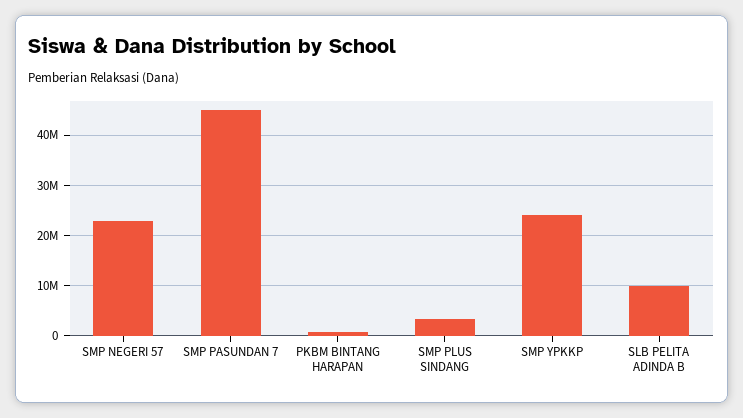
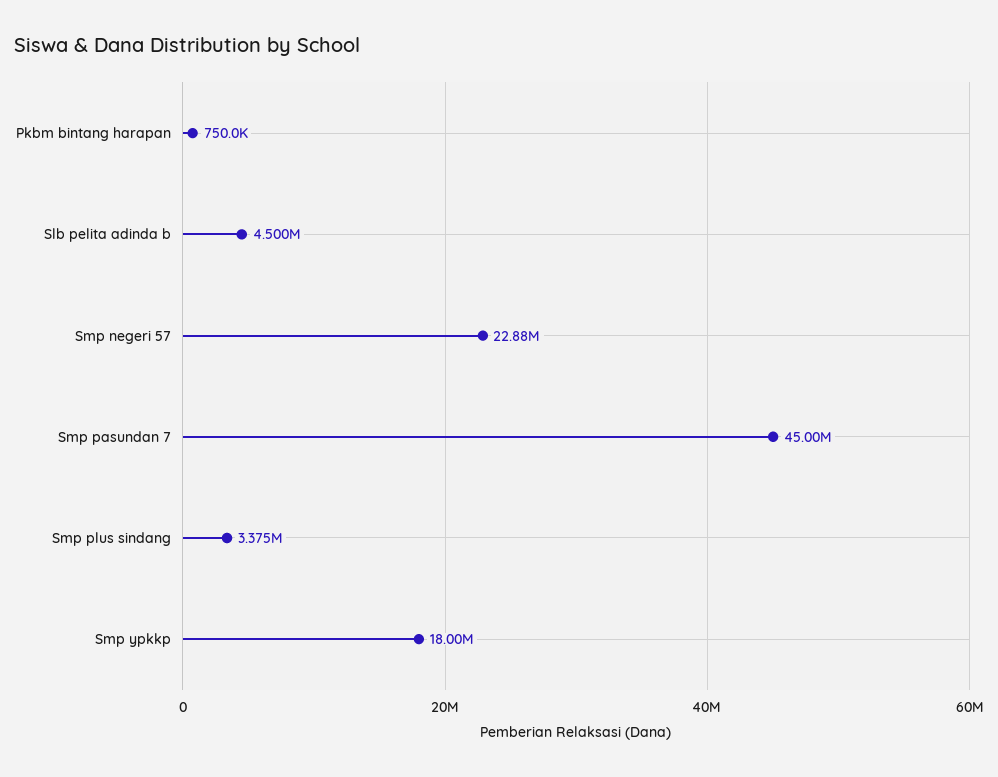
  {
    "SMP NEGERI 57": 22880000,
    "SMP PASUNDAN 7": 45000000,
    "PKBM BINTANG HARAPAN": 750000,
    "SMP PLUS SINDANG": 3375000,
-   "SMP YPKKP": 24000000,
+   "SMP YPKKP": 18000000,
-   "SLB PELITA ADINDA B": 10000000
+   "SLB PELITA ADINDA B": 4500000
  }

